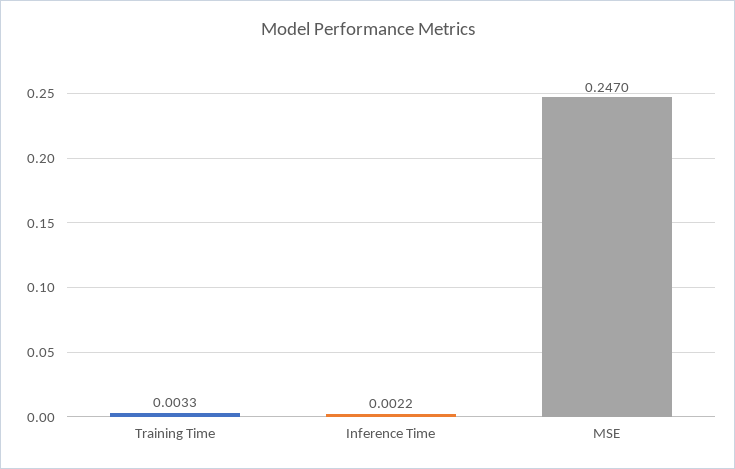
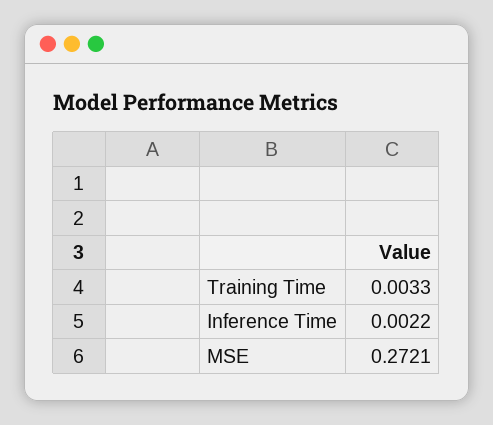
  {
    "Training Time": 0.0033,
    "Inference Time": 0.0022,
-   "MSE": 0.247
+   "MSE": 0.2721
  }

